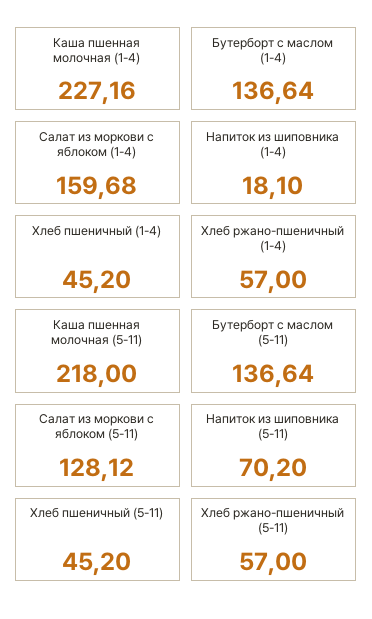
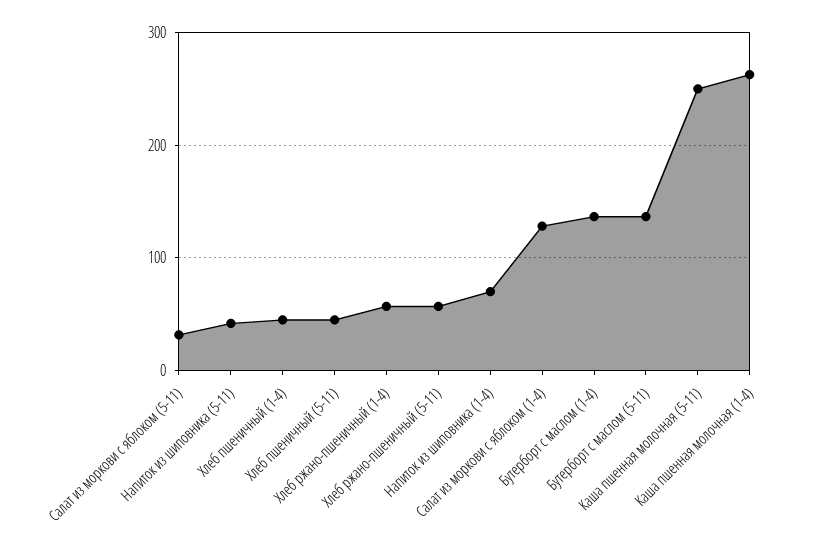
  {
-   "Каша пшенная молочная (1-4)": 227.16,
+   "Каша пшенная молочная (1-4)": 260,
    "Бутерборт с маслом (1-4)": 136.64,
-   "Салат из моркови с яблоком (1-4)": 159.68,
+   "Салат из моркови с яблоком (1-4)": 130,
-   "Напиток из шиповника (1-4)": 18.1,
+   "Напиток из шиповника (1-4)": 70,
    "Хлеб пшеничный (1-4)": 45.2,
    "Хлеб ржано-пшеничный (1-4)": 57,
-   "Каша пшенная молочная (5-11)": 218,
+   "Каша пшенная молочная (5-11)": 250,
    "Бутерборт с маслом (5-11)": 136.64,
-   "Салат из моркови с яблоком (5-11)": 128.12,
+   "Салат из моркови с яблоком (5-11)": 30,
-   "Напиток из шиповника (5-11)": 70.2,
+   "Напиток из шиповника (5-11)": 40,
    "Хлеб пшеничный (5-11)": 45.2,
    "Хлеб ржано-пшеничный (5-11)": 57
  }

